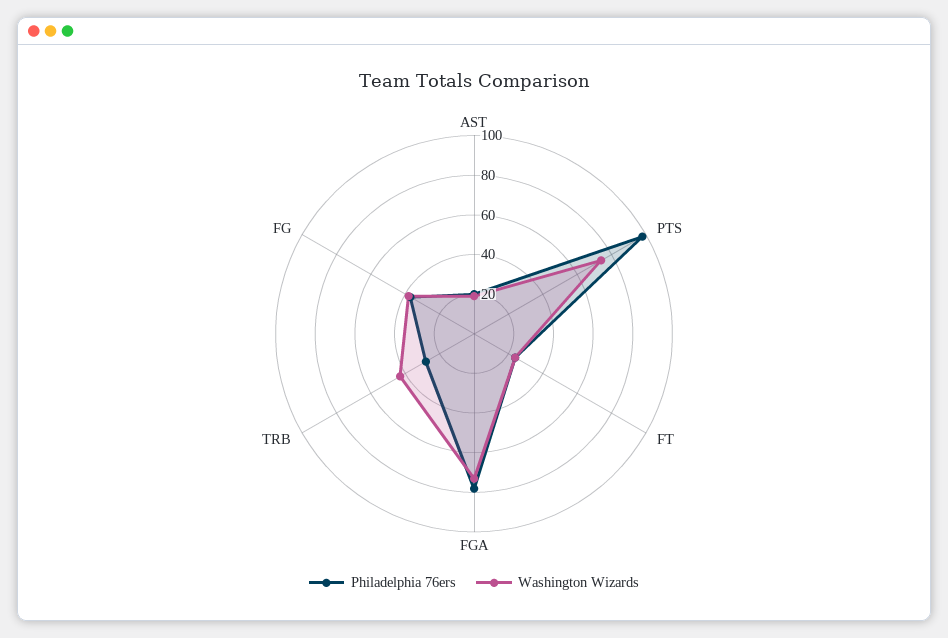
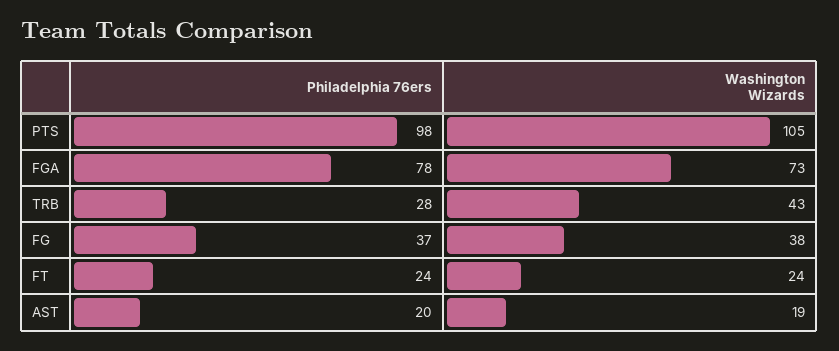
  {
    "Philadelphia 76ers": {
      "AST": 20,
      "PTS": 98,
      "FT": 24,
      "FGA": 78,
      "TRB": 28,
      "FG": 37
    },
    "Washington Wizards": {
      "AST": 19,
-     "PTS": 75,
+     "PTS": 105,
      "FT": 24,
      "FGA": 73,
      "TRB": 43,
      "FG": 38
    }
  }

